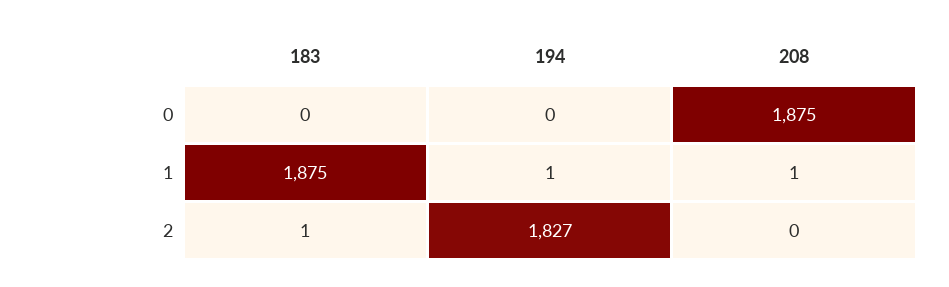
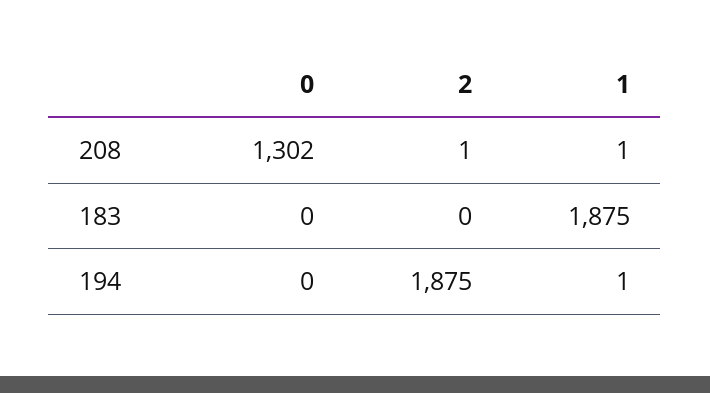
  {
    "183": {
      "0": 0,
      "1": 1875,
-     "2": 1
+     "2": 0
    },
    "194": {
      "0": 0,
      "1": 1,
-     "2": 1827
+     "2": 1875
    },
    "208": {
-     "0": 1875,
+     "0": 1302,
      "1": 1,
-     "2": 0
+     "2": 1
    }
  }

